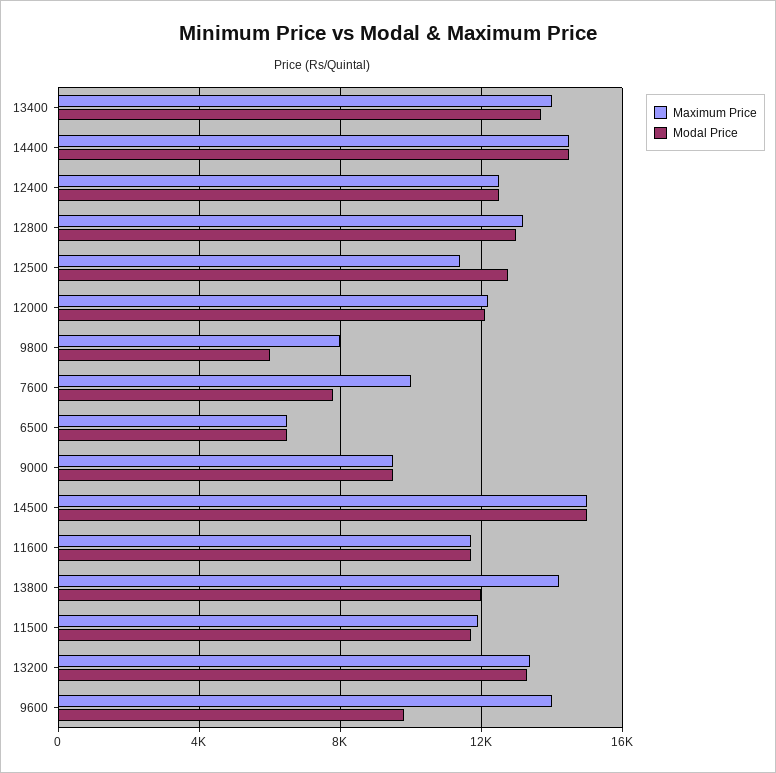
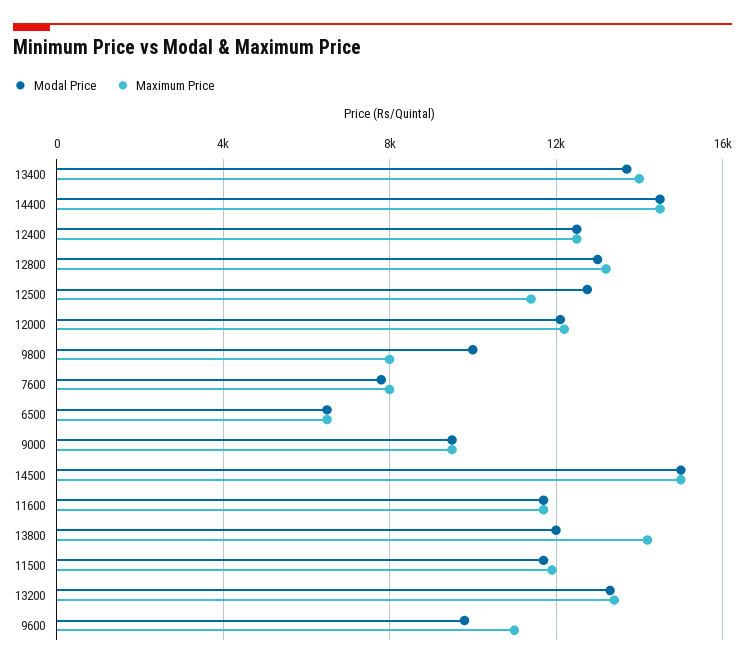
  {
    "Maximum Price": {
      "13400": 14000,
      "14400": 14500,
      "12400": 12500,
      "12800": 13000,
      "12500": 11500,
      "12000": 12000,
      "9800": 8000,
-     "7600": 10000,
+     "7600": 8000,
      "6500": 6500,
      "9000": 9500,
      "14500": 15000,
      "11600": 11500,
      "13800": 14000,
      "11500": 12000,
      "13200": 13500,
-     "9600": 14000
+     "9600": 11000
    },
    "Modal Price": {
      "13400": 13500,
      "14400": 14500,
      "12400": 12500,
      "12800": 13000,
      "12500": 13000,
      "12000": 12000,
-     "9800": 6000,
+     "9800": 10000,
      "7600": 8000,
      "6500": 6500,
      "9000": 9500,
      "14500": 15000,
      "11600": 11500,
      "13800": 12000,
      "11500": 11500,
      "13200": 13500,
      "9600": 10000
    }
  }

